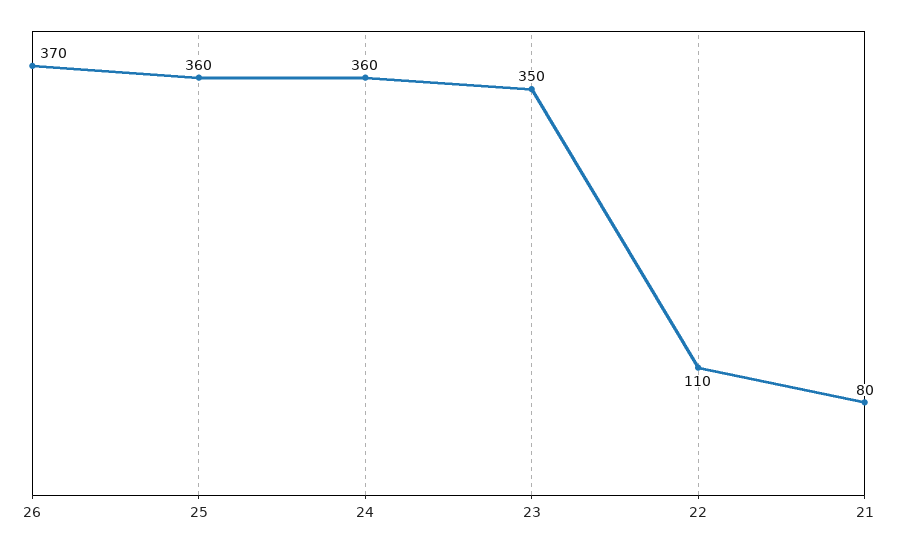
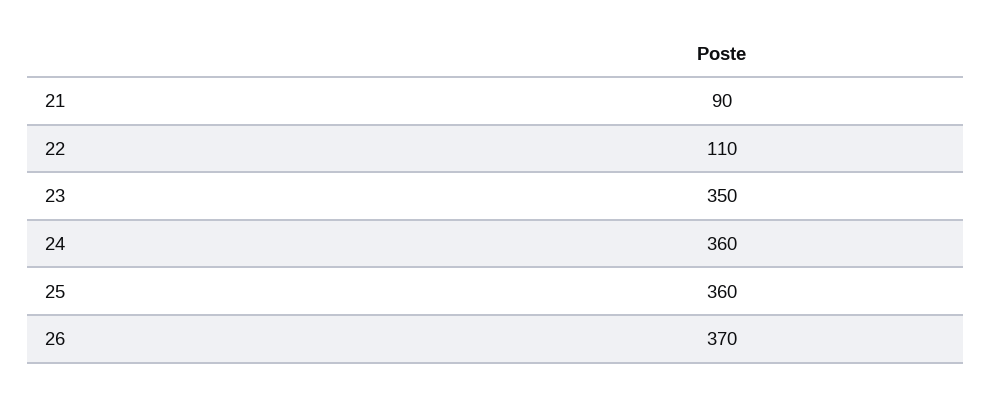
  {
    "26": 370,
    "25": 360,
    "24": 360,
    "23": 350,
    "22": 110,
-   "21": 80
+   "21": 90
  }

